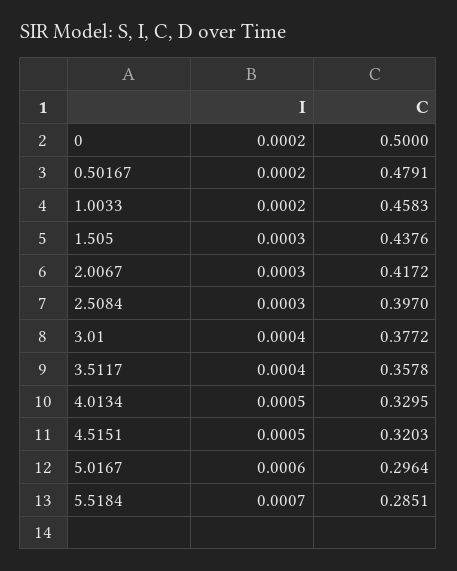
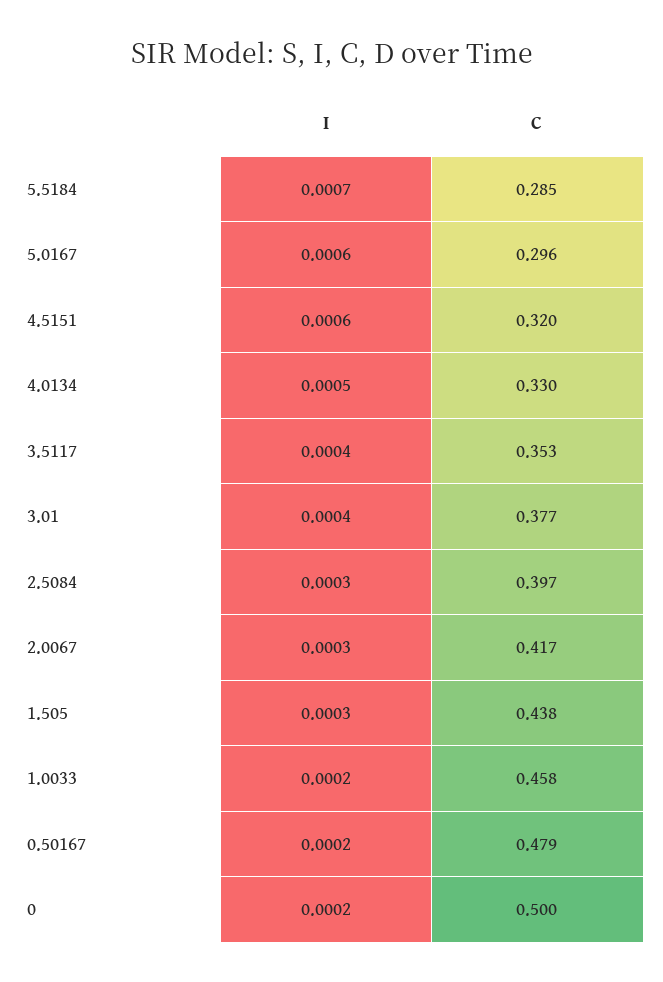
  {
    "I": {
      "0": 0.0002,
      "0.50167": 0.0002,
      "1.0033": 0.0002,
      "1.505": 0.0003,
      "2.0067": 0.0003,
      "2.5084": 0.0003,
      "3.01": 0.0004,
      "3.5117": 0.0004,
      "4.0134": 0.0005,
-     "4.5151": 0.0005,
+     "4.5151": 0.0006,
      "5.0167": 0.0006,
      "5.5184": 0.0007
    },
    "C": {
      "0": 0.5,
      "0.50167": 0.4791,
      "1.0033": 0.4583,
      "1.505": 0.4376,
      "2.0067": 0.4172,
      "2.5084": 0.397,
      "3.01": 0.3772,
-     "3.5117": 0.3578,
+     "3.5117": 0.353,
      "4.0134": 0.3295,
      "4.5151": 0.3203,
      "5.0167": 0.2964,
      "5.5184": 0.2851
    }
  }

